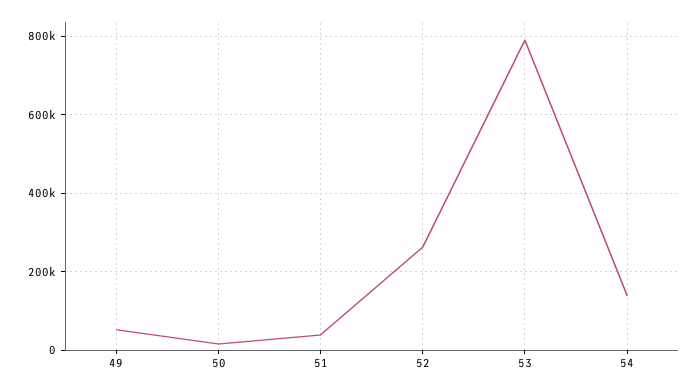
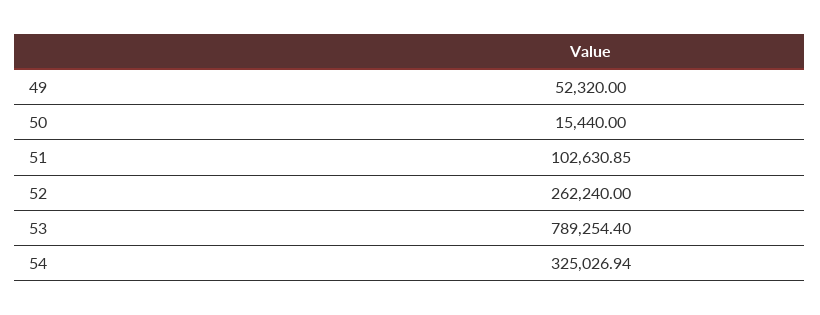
  {
    "49": 52320,
    "50": 15440,
-   "51": 40000,
+   "51": 102630.85,
    "52": 262240,
    "53": 789254.4,
-   "54": 140000
+   "54": 325026.94
  }

